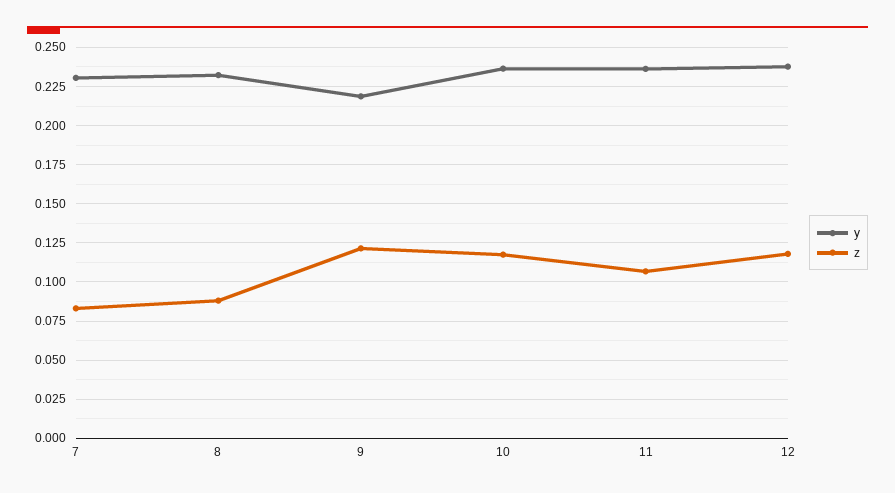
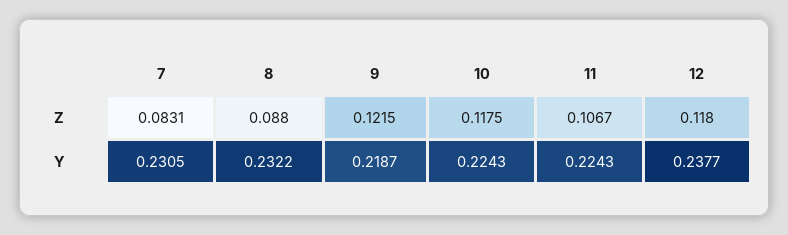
  {
    "y": {
      "7": 0.2305,
      "8": 0.2322,
      "9": 0.2187,
-     "10": 0.235,
+     "10": 0.2243,
-     "11": 0.235,
+     "11": 0.2243,
      "12": 0.2377
    },
    "z": {
      "7": 0.0831,
      "8": 0.088,
      "9": 0.1215,
      "10": 0.1175,
      "11": 0.1067,
      "12": 0.118
    }
  }

